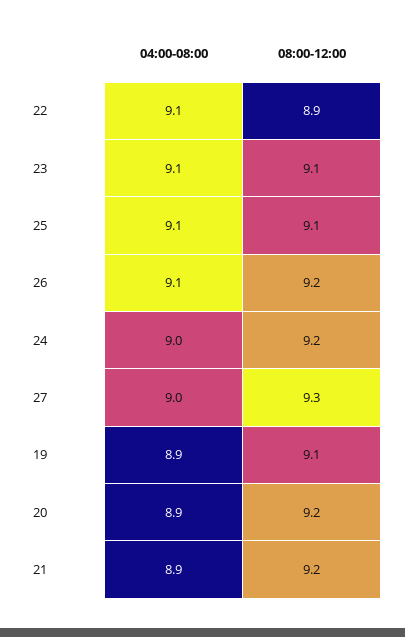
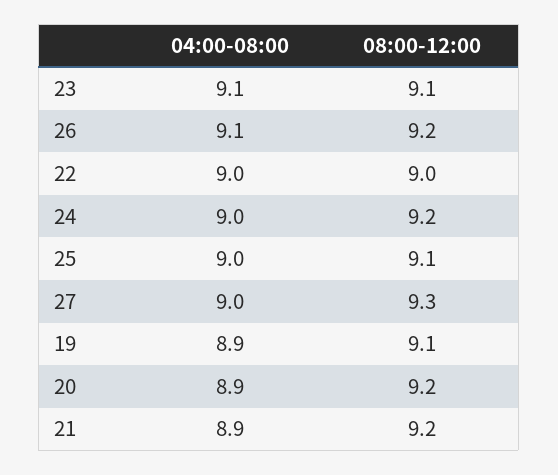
  {
    "04:00-08:00": {
-     "22": 9.1,
+     "22": 9,
      "23": 9.1,
-     "25": 9.1,
+     "25": 9,
      "26": 9.1,
      "24": 9,
      "27": 9,
      "19": 8.9,
      "20": 8.9,
      "21": 8.9
    },
    "08:00-12:00": {
-     "22": 8.9,
+     "22": 9,
      "23": 9.1,
      "25": 9.1,
      "26": 9.2,
      "24": 9.2,
      "27": 9.3,
      "19": 9.1,
      "20": 9.2,
      "21": 9.2
    }
  }

